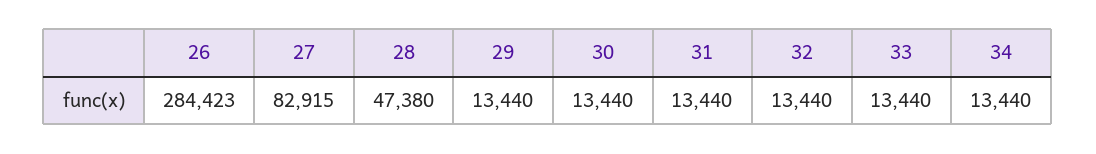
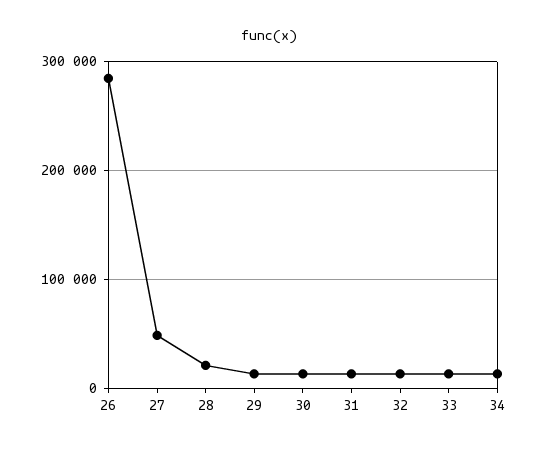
  {
    "26": 284423,
-   "27": 82915,
+   "27": 50000,
-   "28": 47380,
+   "28": 20000,
    "29": 13440,
    "30": 13440,
    "31": 13440,
    "32": 13440,
    "33": 13440,
    "34": 13440
  }

